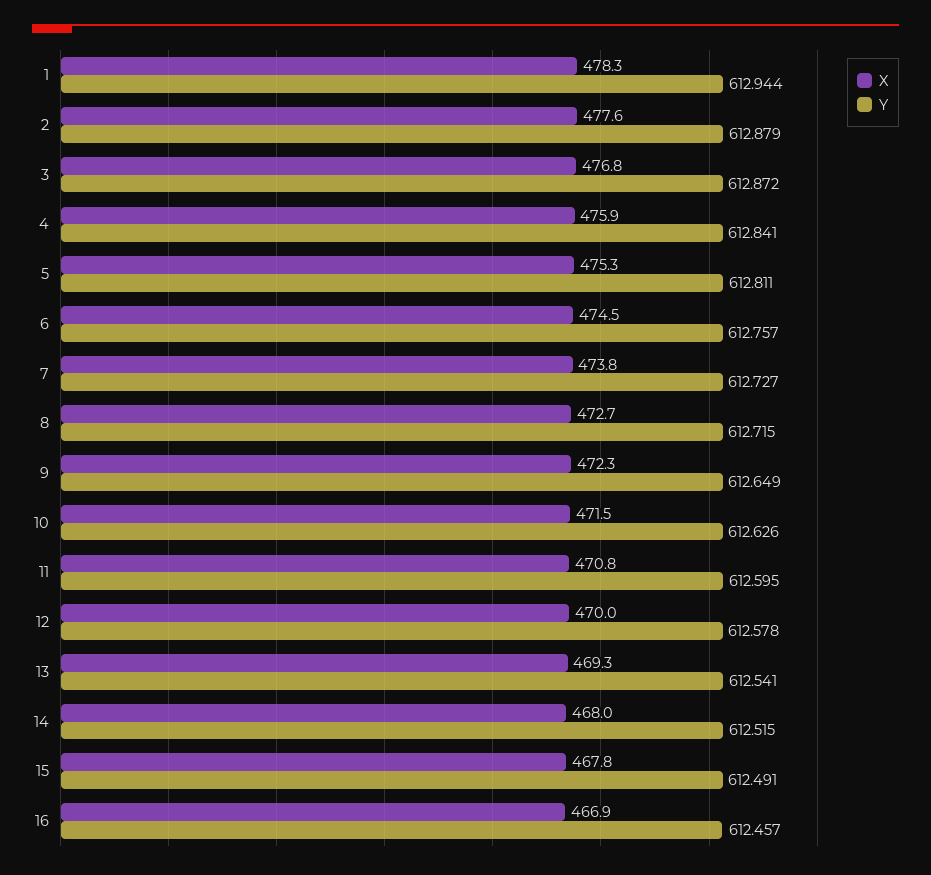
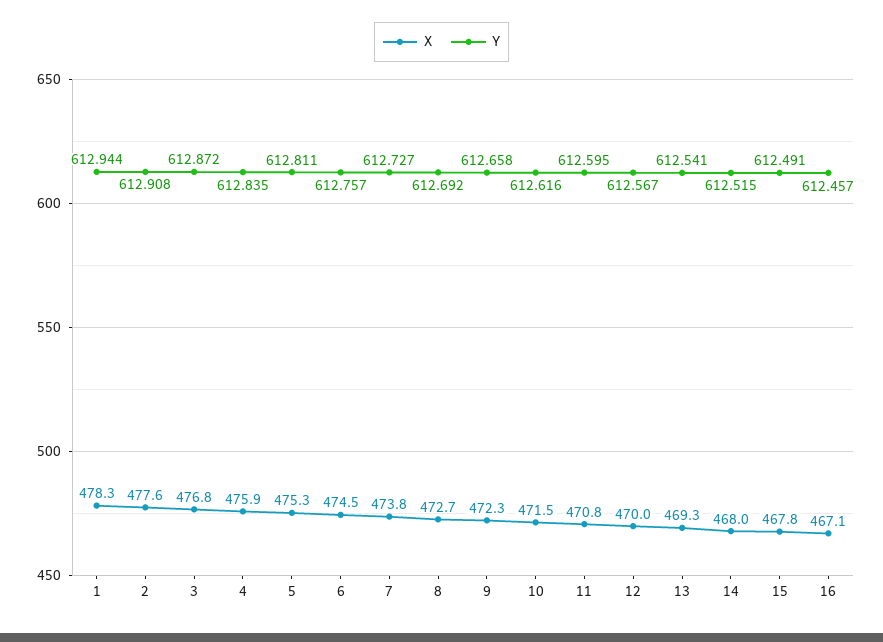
  {
    "X": {
      "1": 478.3,
      "2": 477.6,
      "3": 476.8,
      "4": 475.9,
      "5": 475.3,
      "6": 474.5,
      "7": 473.8,
      "8": 472.7,
      "9": 472.3,
      "10": 471.5,
      "11": 470.8,
      "12": 470,
      "13": 469.3,
      "14": 468,
      "15": 467.8,
-     "16": 466.9
+     "16": 467.1
    },
    "Y": {
      "1": 612.944,
-     "2": 612.879,
+     "2": 612.908,
      "3": 612.872,
-     "4": 612.841,
+     "4": 612.835,
      "5": 612.811,
      "6": 612.757,
      "7": 612.727,
-     "8": 612.715,
+     "8": 612.692,
-     "9": 612.649,
+     "9": 612.658,
-     "10": 612.626,
+     "10": 612.616,
      "11": 612.595,
-     "12": 612.578,
+     "12": 612.567,
      "13": 612.541,
      "14": 612.515,
      "15": 612.491,
      "16": 612.457
    }
  }

